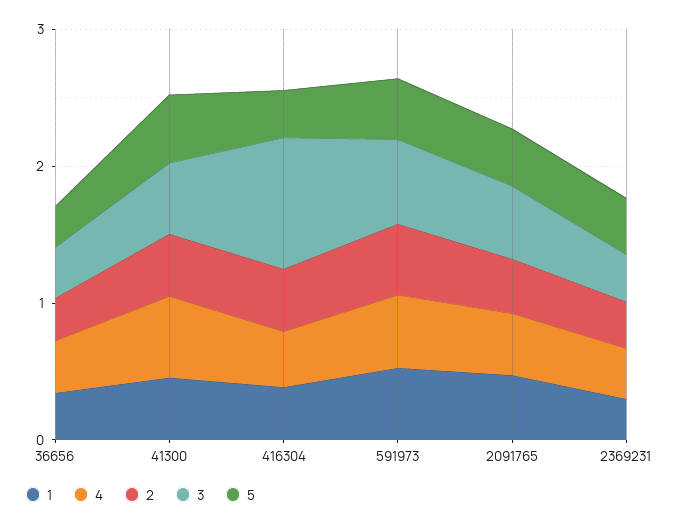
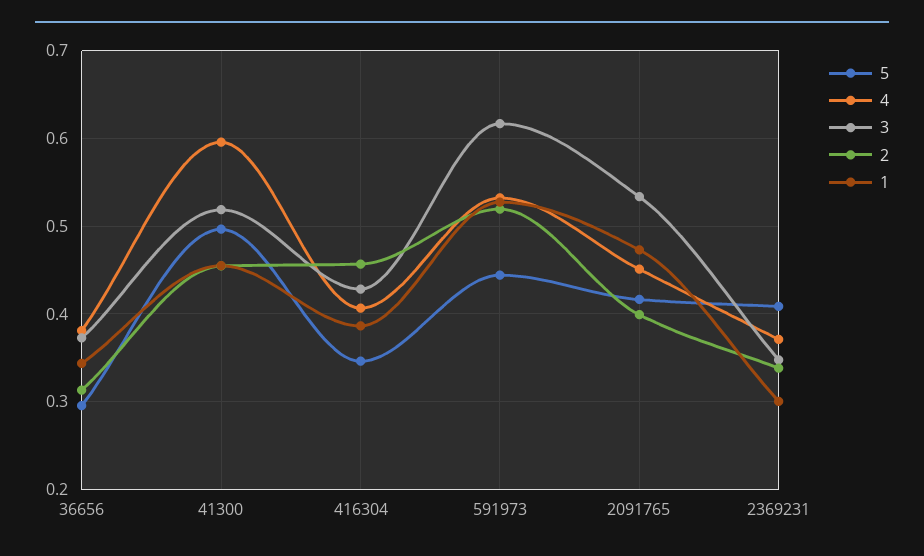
  {
    "1": {
      "36656": 0.34,
      "41300": 0.46,
      "416304": 0.39,
      "591973": 0.53,
      "2091765": 0.47,
      "2369231": 0.3
    },
    "4": {
      "36656": 0.38,
      "41300": 0.6,
      "416304": 0.41,
      "591973": 0.53,
      "2091765": 0.45,
      "2369231": 0.37
    },
    "2": {
      "36656": 0.31,
      "41300": 0.45,
      "416304": 0.46,
      "591973": 0.52,
      "2091765": 0.4,
      "2369231": 0.34
    },
    "3": {
      "36656": 0.37,
      "41300": 0.52,
-     "416304": 1,
+     "416304": 0.43,
      "591973": 0.62,
      "2091765": 0.53,
      "2369231": 0.35
    },
    "5": {
      "36656": 0.3,
      "41300": 0.5,
      "416304": 0.35,
      "591973": 0.44,
      "2091765": 0.42,
      "2369231": 0.41
    }
  }

